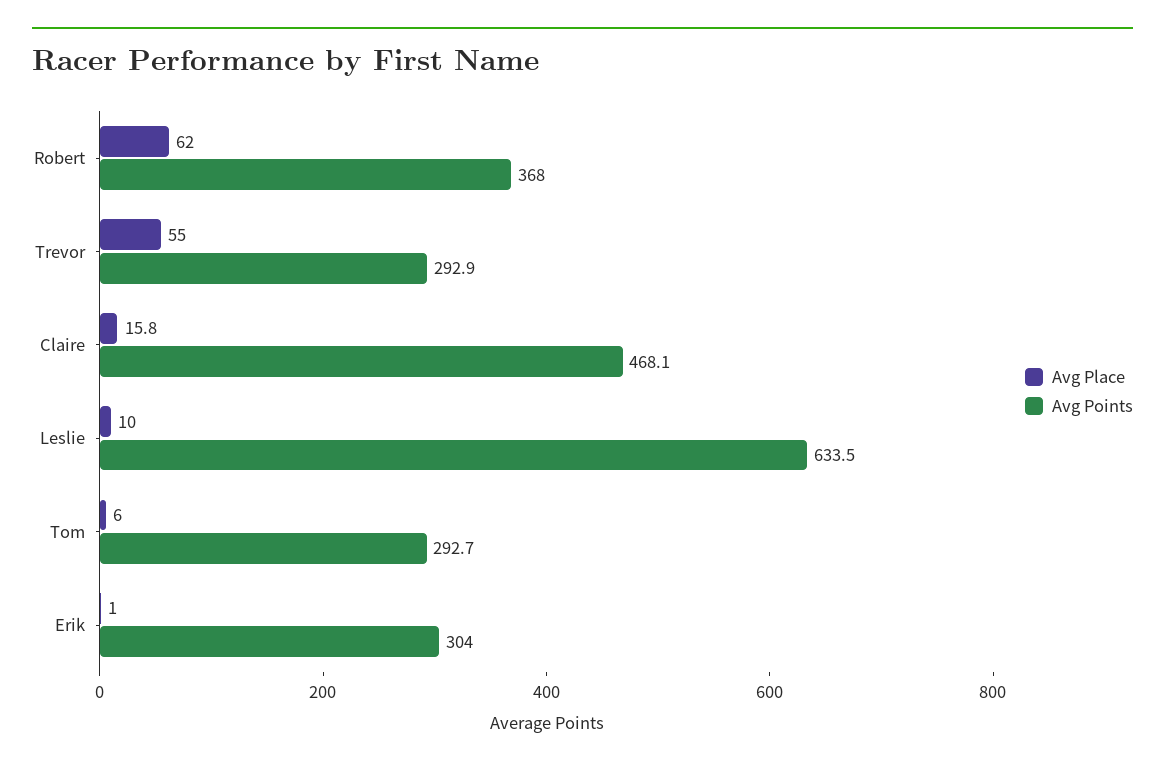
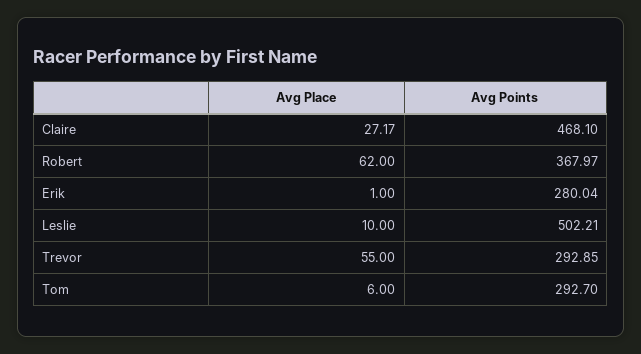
  {
    "Avg Place": {
      "Robert": 62,
      "Trevor": 55,
-     "Claire": 15.8,
+     "Claire": 27.17,
      "Leslie": 10,
      "Tom": 6,
      "Erik": 1
    },
    "Avg Points": {
      "Robert": 367.97,
      "Trevor": 292.85,
      "Claire": 468.1,
-     "Leslie": 633.5,
+     "Leslie": 502.21,
      "Tom": 292.7,
-     "Erik": 304
+     "Erik": 280.04
    }
  }

